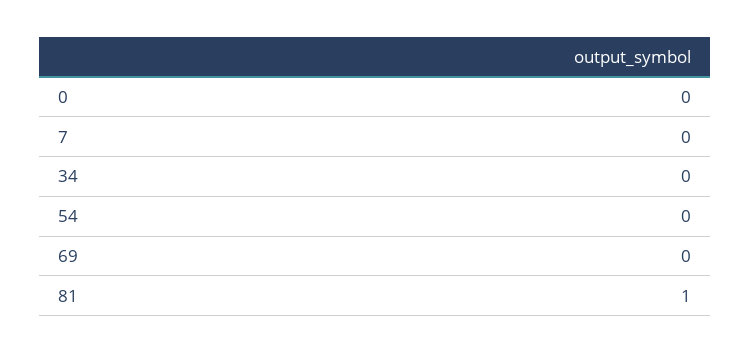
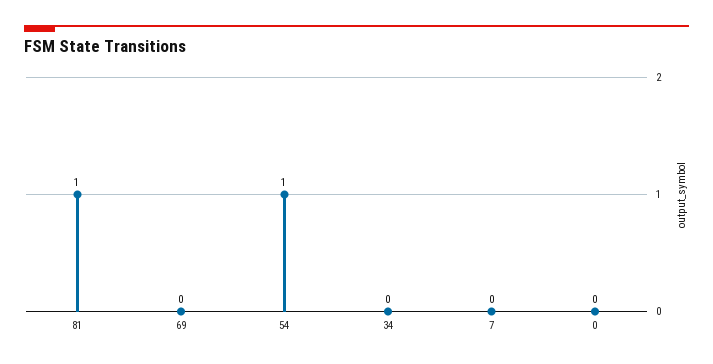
  {
    "0": 0,
    "7": 0,
    "34": 0,
-   "54": 0,
+   "54": 1,
    "69": 0,
    "81": 1
  }

